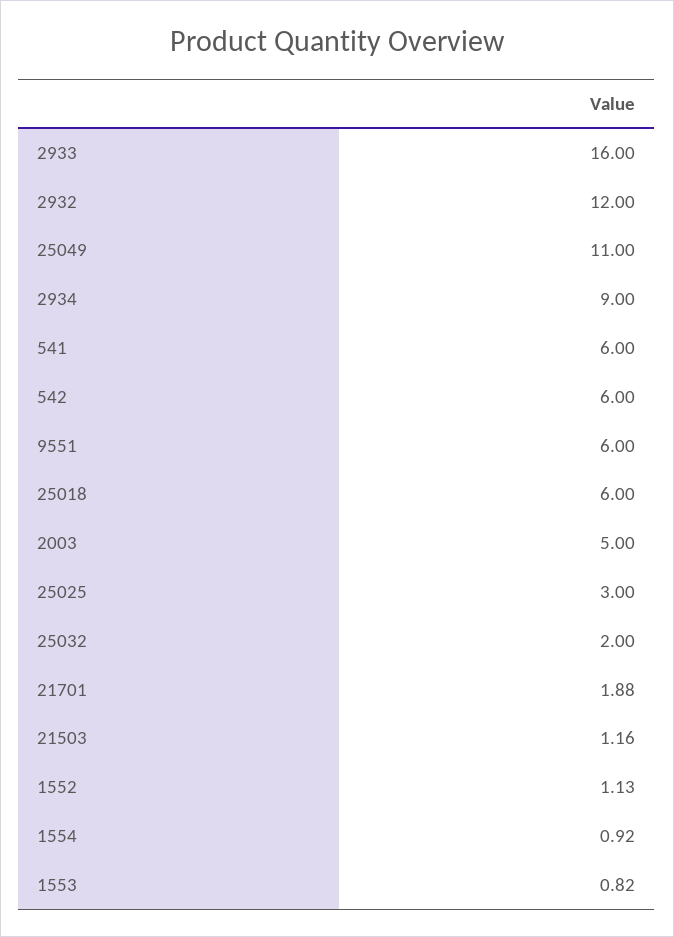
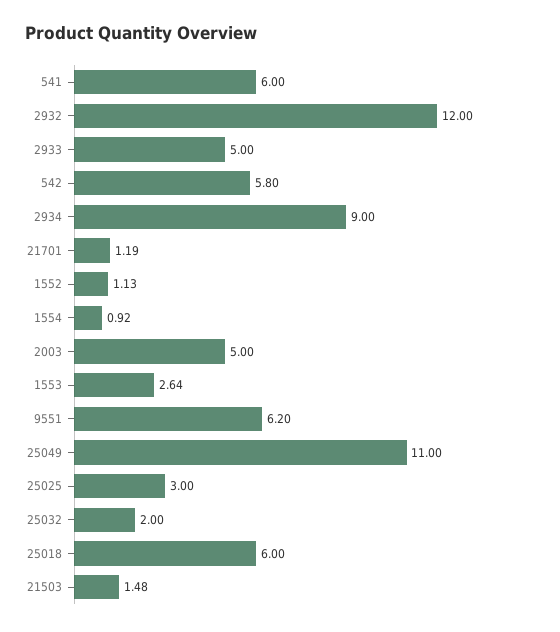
  {
-   "2933": 16,
+   "2933": 5,
    "2932": 12,
    "25049": 11,
    "2934": 9,
    "541": 6,
-   "542": 6,
+   "542": 5.8,
-   "9551": 6,
+   "9551": 6.2,
    "25018": 6,
    "2003": 5,
    "25025": 3,
    "25032": 2,
-   "21701": 1.88,
+   "21701": 1.19,
-   "21503": 1.16,
+   "21503": 1.48,
    "1552": 1.13,
    "1554": 0.92,
-   "1553": 0.82
+   "1553": 2.64
  }

